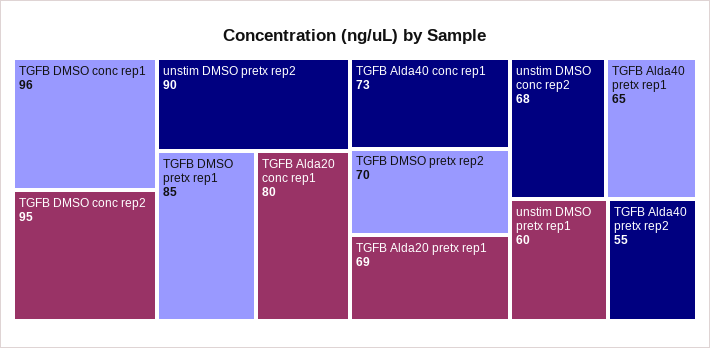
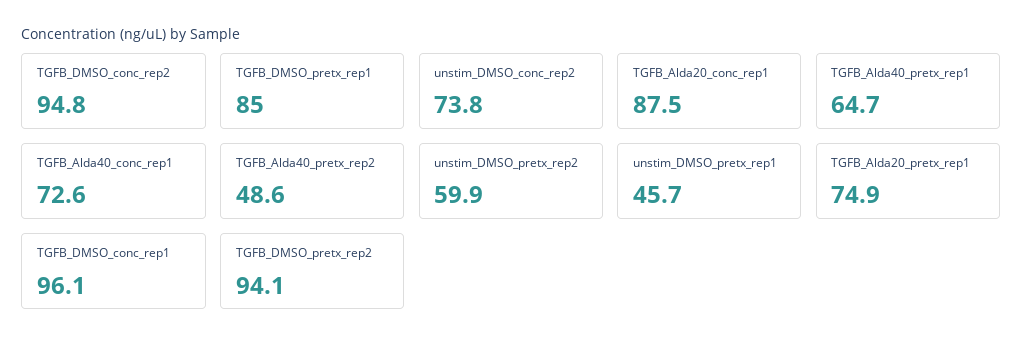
  {
    "TGFB DMSO conc rep1": 96.1,
    "TGFB DMSO conc rep2": 94.8,
-   "unstim DMSO pretx rep2": 90,
+   "unstim DMSO pretx rep2": 59.9,
    "TGFB DMSO pretx rep1": 85,
-   "TGFB Alda20 conc rep1": 80,
+   "TGFB Alda20 conc rep1": 87.5,
    "TGFB Alda40 conc rep1": 72.6,
-   "TGFB DMSO pretx rep2": 70,
+   "TGFB DMSO pretx rep2": 94.1,
-   "TGFB Alda20 pretx rep1": 69,
+   "TGFB Alda20 pretx rep1": 74.9,
-   "unstim DMSO conc rep2": 68,
+   "unstim DMSO conc rep2": 73.8,
    "TGFB Alda40 pretx rep1": 64.7,
-   "unstim DMSO pretx rep1": 60,
+   "unstim DMSO pretx rep1": 45.7,
-   "TGFB Alda40 pretx rep2": 55
+   "TGFB Alda40 pretx rep2": 48.6
  }

